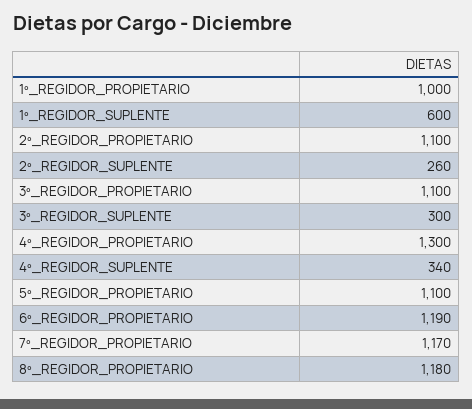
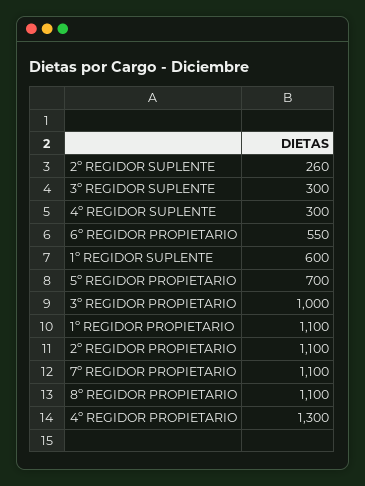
  {
-   "1º_REGIDOR_PROPIETARIO": 1000,
+   "1º_REGIDOR_PROPIETARIO": 1100,
    "1º_REGIDOR_SUPLENTE": 600,
    "2º_REGIDOR_PROPIETARIO": 1100,
    "2º_REGIDOR_SUPLENTE": 260,
-   "3º_REGIDOR_PROPIETARIO": 1100,
+   "3º_REGIDOR_PROPIETARIO": 1000,
    "3º_REGIDOR_SUPLENTE": 300,
    "4º_REGIDOR_PROPIETARIO": 1300,
-   "4º_REGIDOR_SUPLENTE": 340,
+   "4º_REGIDOR_SUPLENTE": 300,
-   "5º_REGIDOR_PROPIETARIO": 1100,
+   "5º_REGIDOR_PROPIETARIO": 700,
-   "6º_REGIDOR_PROPIETARIO": 1190,
+   "6º_REGIDOR_PROPIETARIO": 550,
-   "7º_REGIDOR_PROPIETARIO": 1170,
+   "7º_REGIDOR_PROPIETARIO": 1100,
-   "8º_REGIDOR_PROPIETARIO": 1180
+   "8º_REGIDOR_PROPIETARIO": 1100
  }

